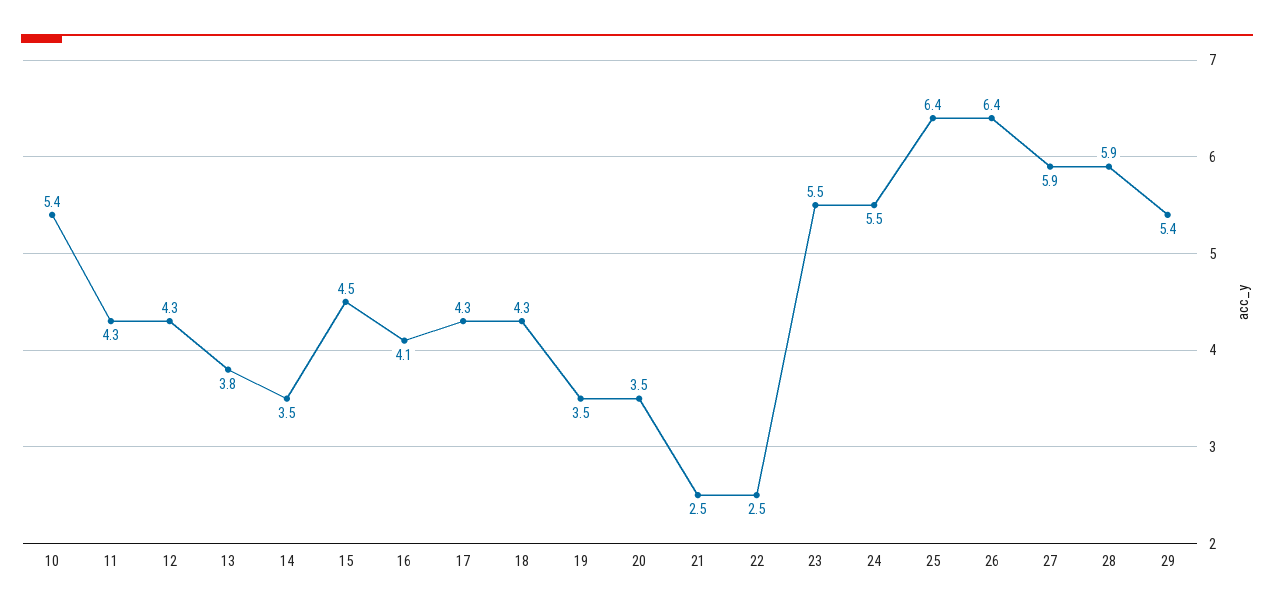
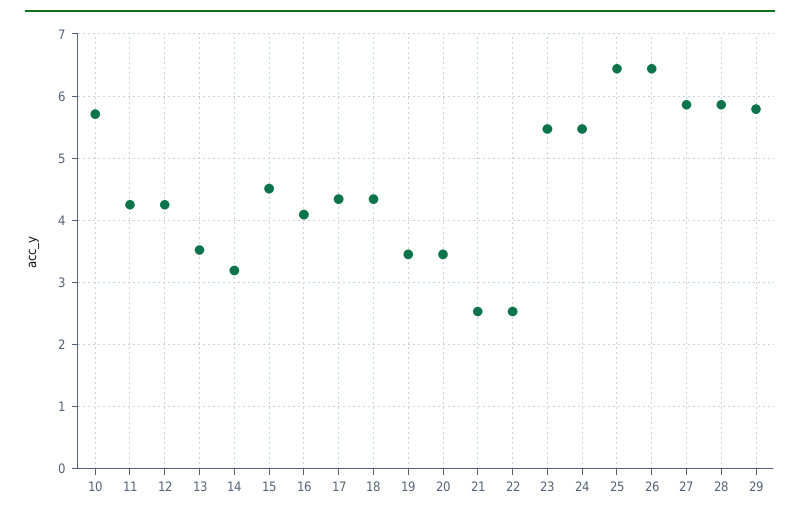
  {
-   "10": 5.4,
+   "10": 5.7,
    "11": 4.3,
    "12": 4.3,
-   "13": 3.8,
+   "13": 3.5,
-   "14": 3.5,
+   "14": 3.2,
    "15": 4.5,
    "16": 4.1,
    "17": 4.3,
    "18": 4.3,
    "19": 3.5,
    "20": 3.5,
    "21": 2.5,
    "22": 2.5,
    "23": 5.5,
    "24": 5.5,
    "25": 6.4,
    "26": 6.4,
    "27": 5.9,
    "28": 5.9,
-   "29": 5.4
+   "29": 5.8
  }

